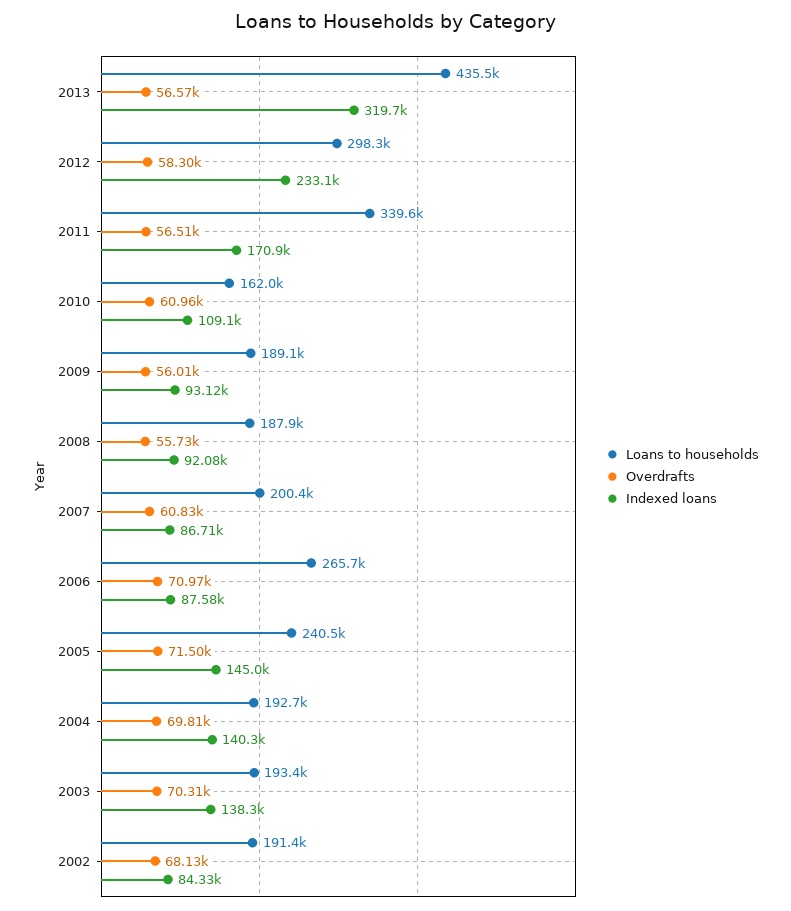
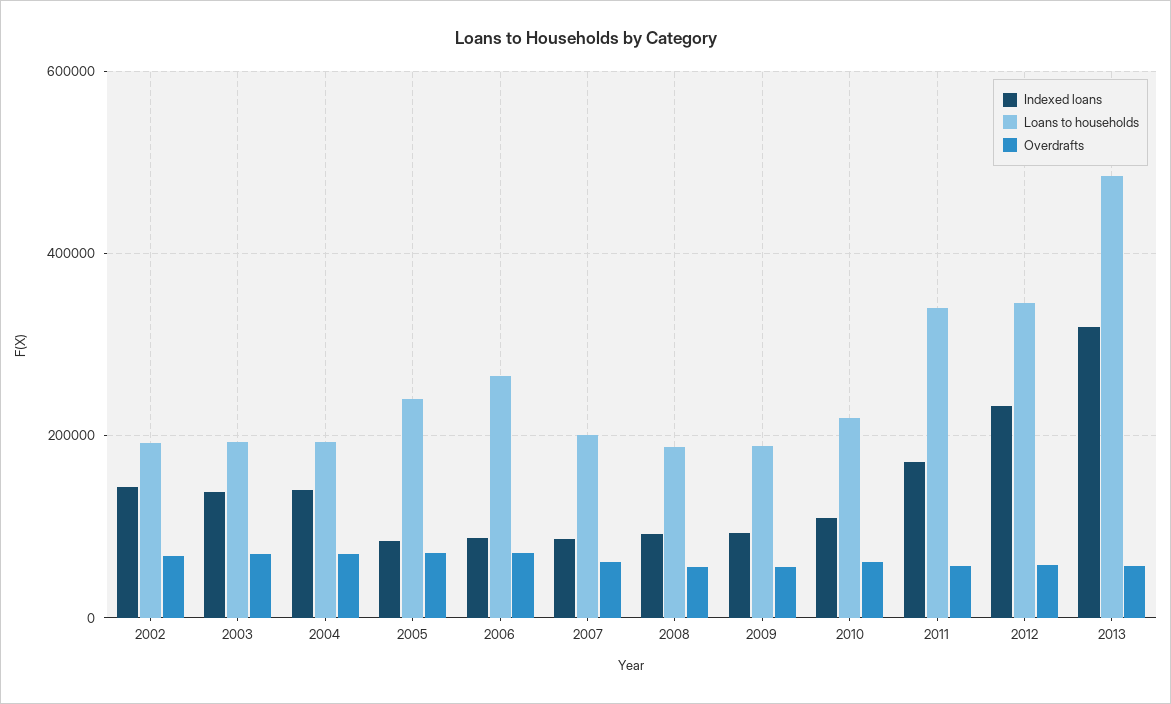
  {
    "Loans to households": {
-     "2013": 435500,
+     "2013": 480000,
-     "2012": 298300,
+     "2012": 340000,
      "2011": 339600,
-     "2010": 162000,
+     "2010": 220000,
      "2009": 189100,
      "2008": 187900,
      "2007": 200400,
      "2006": 265700,
      "2005": 240500,
      "2004": 192700,
      "2003": 193400,
      "2002": 191400
    },
    "Overdrafts": {
      "2013": 56570,
      "2012": 58300,
      "2011": 56510,
      "2010": 60960,
      "2009": 56010,
      "2008": 55730,
      "2007": 60830,
      "2006": 70970,
      "2005": 71500,
      "2004": 69810,
      "2003": 70310,
      "2002": 68130
    },
    "Indexed loans": {
      "2013": 319700,
      "2012": 233100,
      "2011": 170900,
      "2010": 109100,
      "2009": 93120,
      "2008": 92080,
      "2007": 86710,
      "2006": 87580,
-     "2005": 145000,
+     "2005": 80000,
      "2004": 140300,
      "2003": 138300,
-     "2002": 84330
+     "2002": 140000
    }
  }

